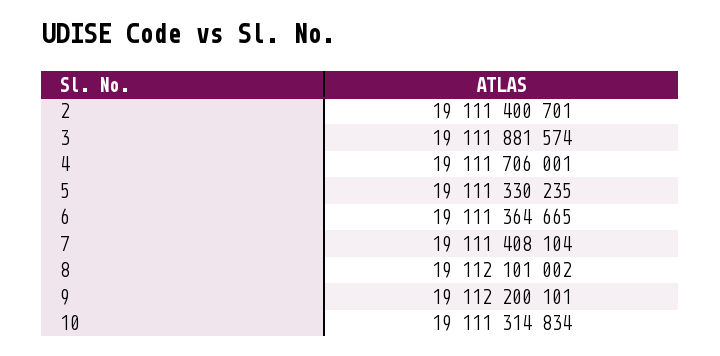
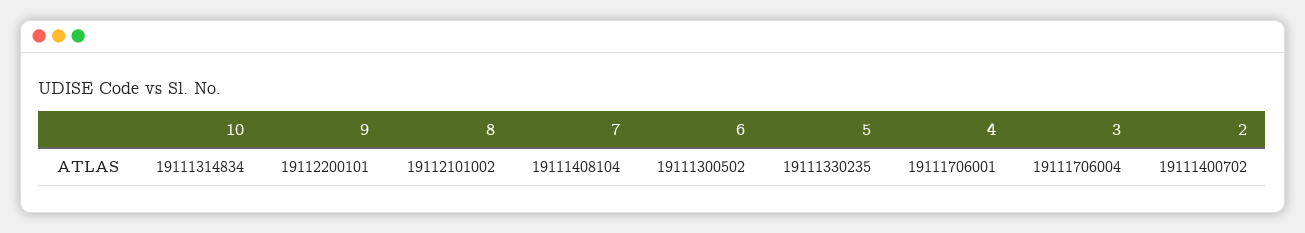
  {
-   "2": 19111400701,
+   "2": 19111400702,
-   "3": 19111881574,
+   "3": 19111706004,
    "4": 19111706001,
    "5": 19111330235,
-   "6": 19111364665,
+   "6": 19111300502,
    "7": 19111408104,
    "8": 19112101002,
    "9": 19112200101,
    "10": 19111314834
  }

